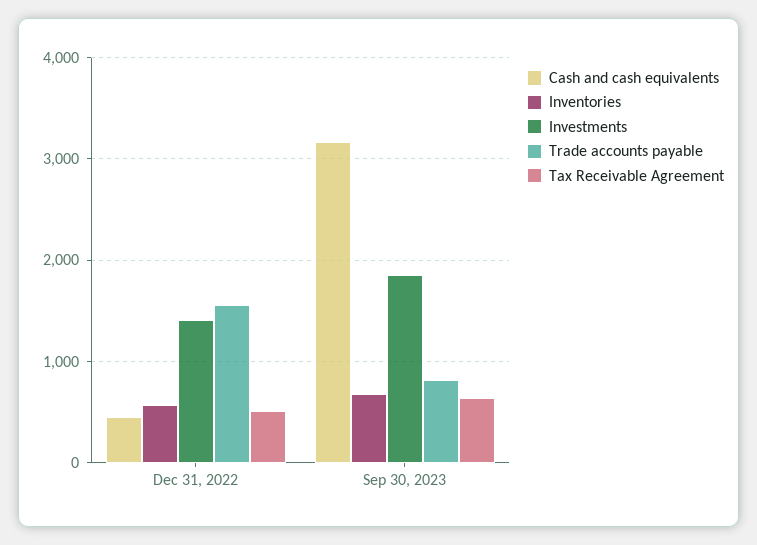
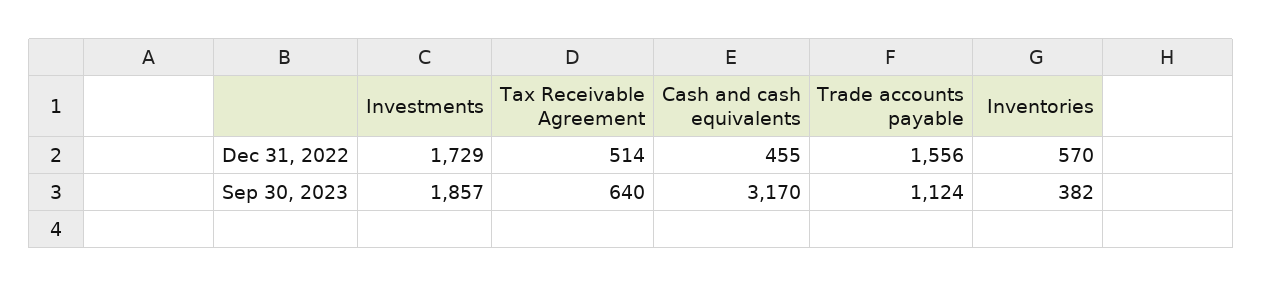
  {
    "Cash and cash equivalents": {
      "Dec 31, 2022": 455,
      "Sep 30, 2023": 3170
    },
    "Inventories": {
      "Dec 31, 2022": 570,
-     "Sep 30, 2023": 700
+     "Sep 30, 2023": 382
    },
    "Investments": {
-     "Dec 31, 2022": 1400,
+     "Dec 31, 2022": 1729,
      "Sep 30, 2023": 1857
    },
    "Trade accounts payable": {
      "Dec 31, 2022": 1556,
-     "Sep 30, 2023": 800
+     "Sep 30, 2023": 1124
    },
    "Tax Receivable Agreement": {
      "Dec 31, 2022": 514,
      "Sep 30, 2023": 640
    }
  }

